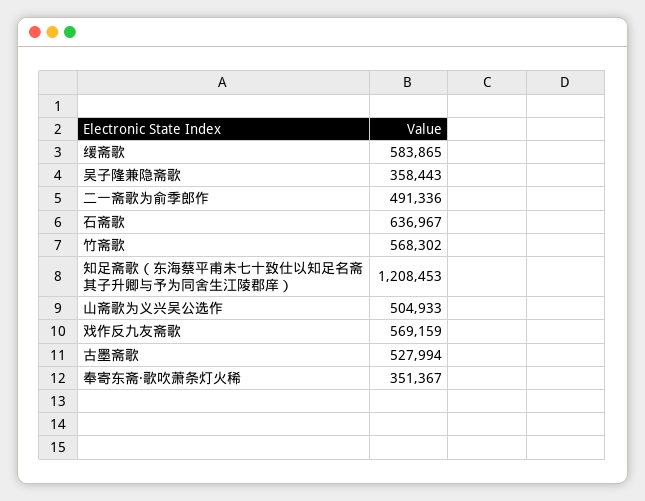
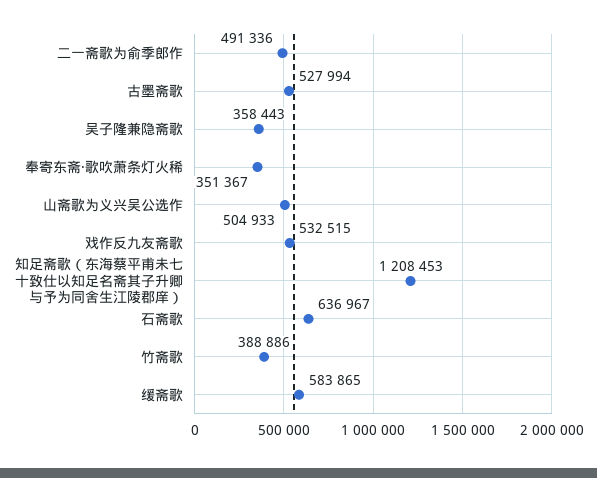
  {
    "缓斋歌": 583865,
    "吴子隆兼隐斋歌": 358443,
    "二一斋歌为俞季郎作": 491336,
    "石斋歌": 636967,
-   "竹斋歌": 568302,
+   "竹斋歌": 388886,
    "知足斋歌（东海蔡平甫未七十致仕以知足名斋其子升卿与予为同舍生江陵郡庠）": 1208453,
    "山斋歌为义兴吴公选作": 504933,
-   "戏作反九友斋歌": 569159,
+   "戏作反九友斋歌": 532515,
    "古墨斋歌": 527994,
    "奉寄东斋·歌吹萧条灯火稀": 351367
  }

